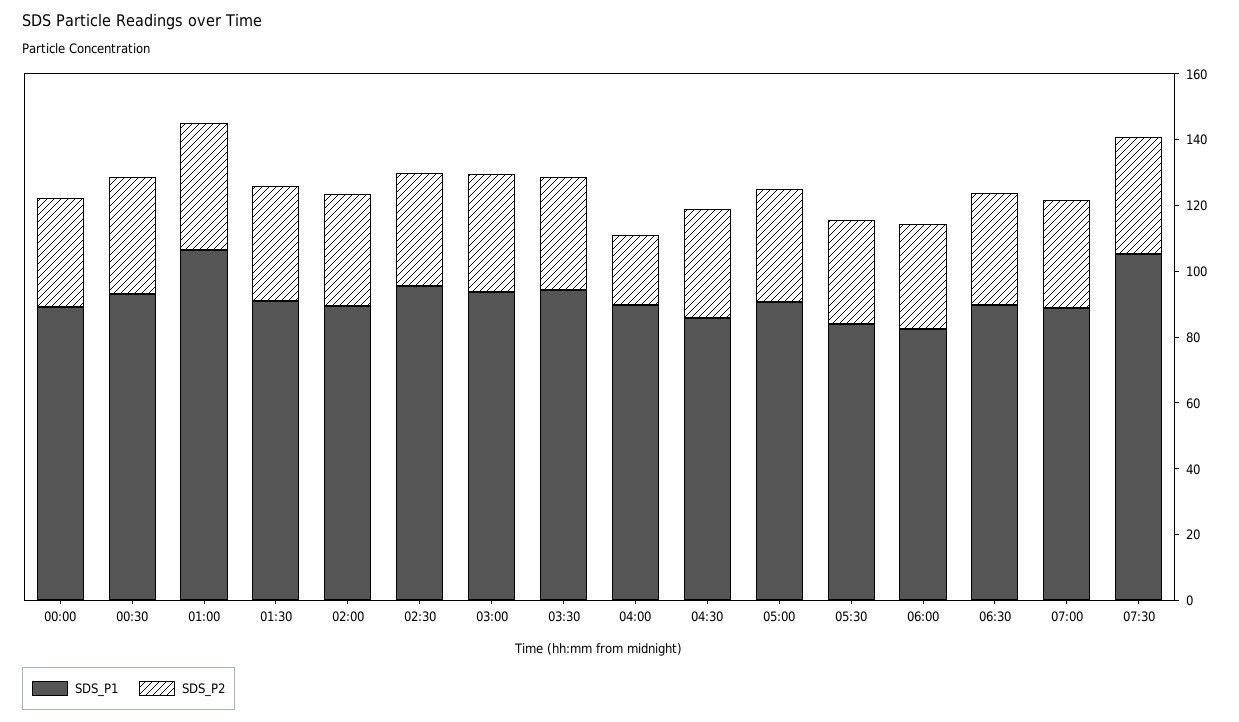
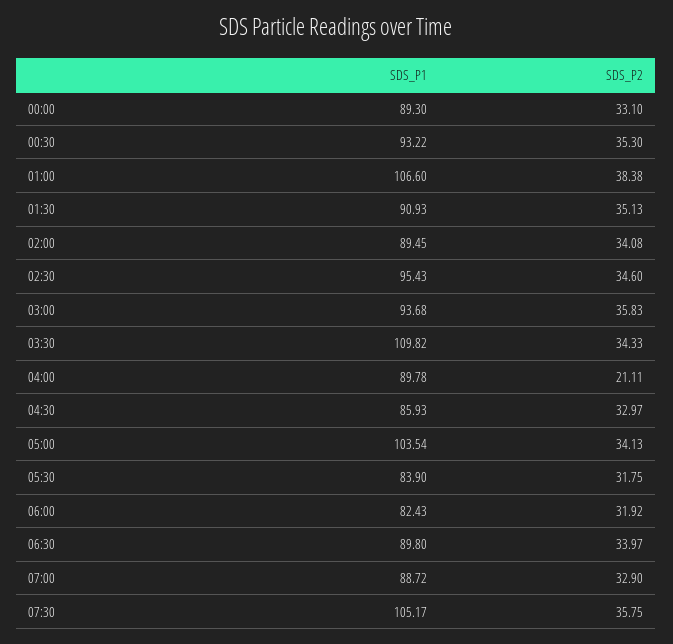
  {
    "SDS_P1": {
      "00:00": 89.3,
      "00:30": 93.22,
      "01:00": 106.6,
      "01:30": 90.93,
      "02:00": 89.45,
      "02:30": 95.43,
      "03:00": 93.68,
-     "03:30": 95,
+     "03:30": 109.82,
      "04:00": 89.78,
      "04:30": 85.93,
-     "05:00": 90,
+     "05:00": 103.54,
      "05:30": 83.9,
      "06:00": 82.43,
      "06:30": 89.8,
      "07:00": 88.72,
      "07:30": 105.17
    },
    "SDS_P2": {
      "00:00": 33.1,
      "00:30": 35.3,
      "01:00": 38.38,
      "01:30": 35.13,
      "02:00": 34.08,
      "02:30": 34.6,
      "03:00": 35.83,
      "03:30": 34.33,
      "04:00": 21.11,
      "04:30": 32.97,
      "05:00": 34.13,
      "05:30": 31.75,
      "06:00": 31.92,
      "06:30": 33.97,
      "07:00": 32.9,
      "07:30": 35.75
    }
  }

